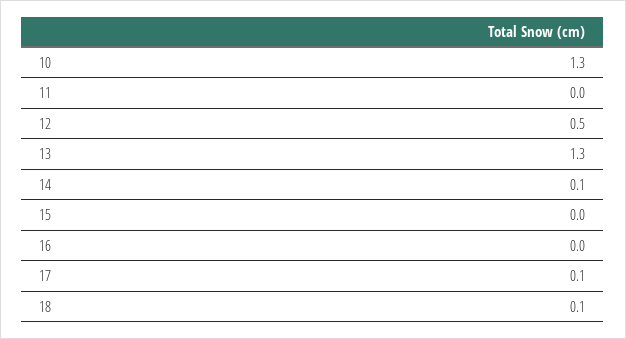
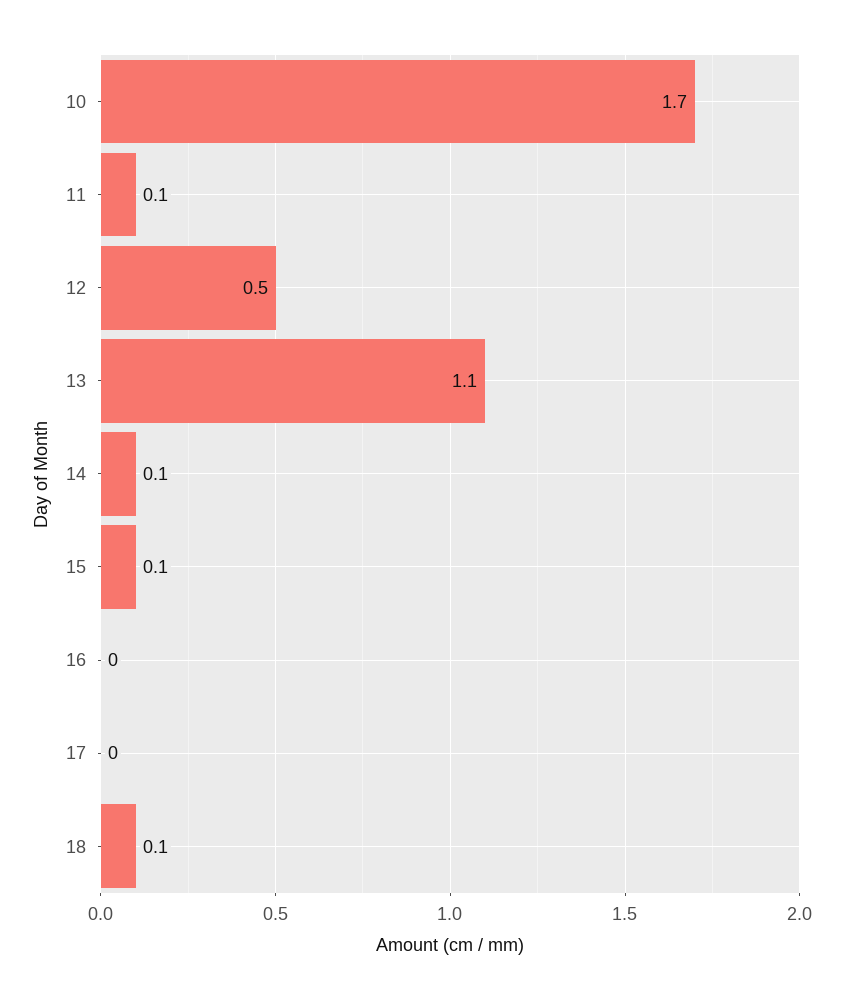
  {
-   "10": 1.3,
+   "10": 1.7,
-   "11": 0,
+   "11": 0.1,
    "12": 0.5,
-   "13": 1.3,
+   "13": 1.1,
    "14": 0.1,
-   "15": 0,
+   "15": 0.1,
    "16": 0,
-   "17": 0.1,
+   "17": 0,
    "18": 0.1
  }

